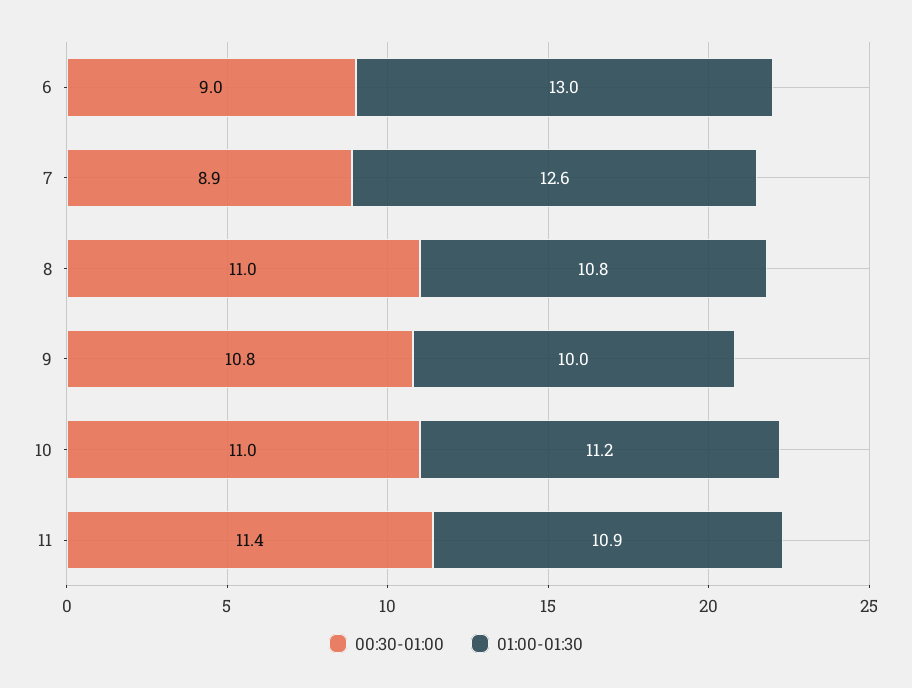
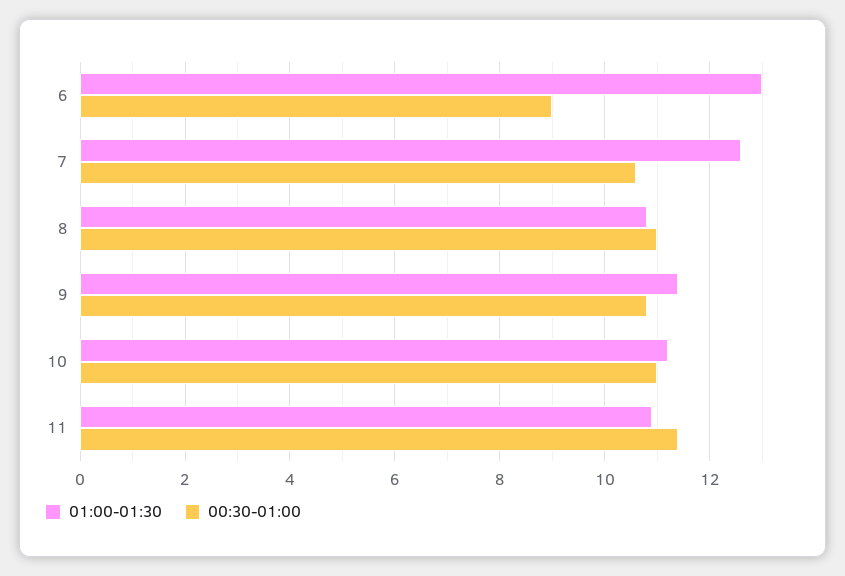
  {
    "00:30-01:00": {
      "6": 9,
-     "7": 8.9,
+     "7": 10.5,
      "8": 11,
      "9": 10.8,
      "10": 11,
      "11": 11.4
    },
    "01:00-01:30": {
      "6": 13,
      "7": 12.6,
      "8": 10.8,
-     "9": 10,
+     "9": 11.5,
      "10": 11.2,
      "11": 10.9
    }
  }

